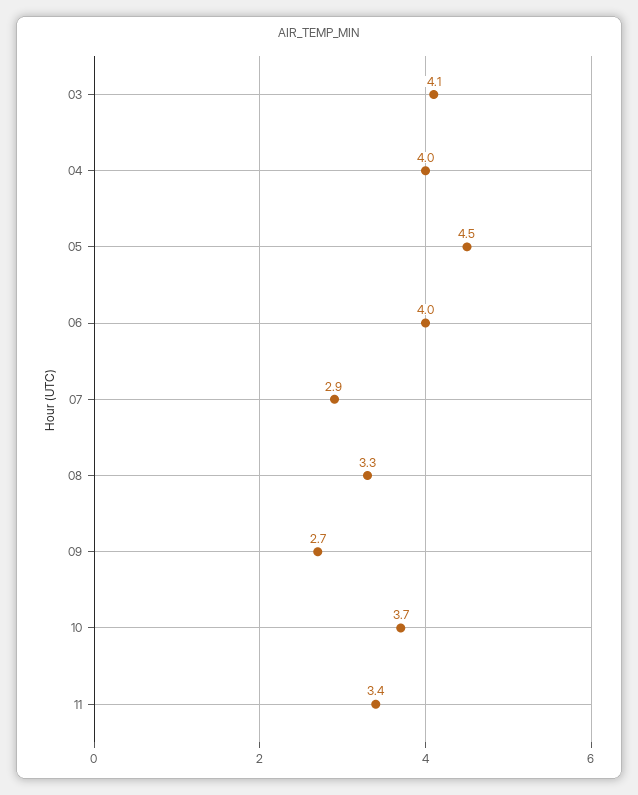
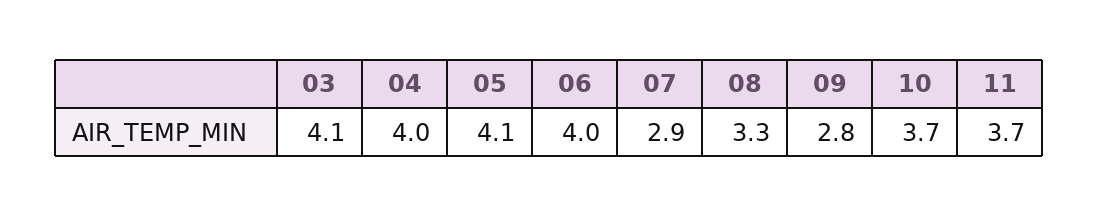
  {
    "03": 4.1,
    "04": 4,
-   "05": 4.5,
+   "05": 4.1,
    "06": 4,
    "07": 2.9,
    "08": 3.3,
-   "09": 2.7,
+   "09": 2.8,
    "10": 3.7,
-   "11": 3.4
+   "11": 3.7
  }

